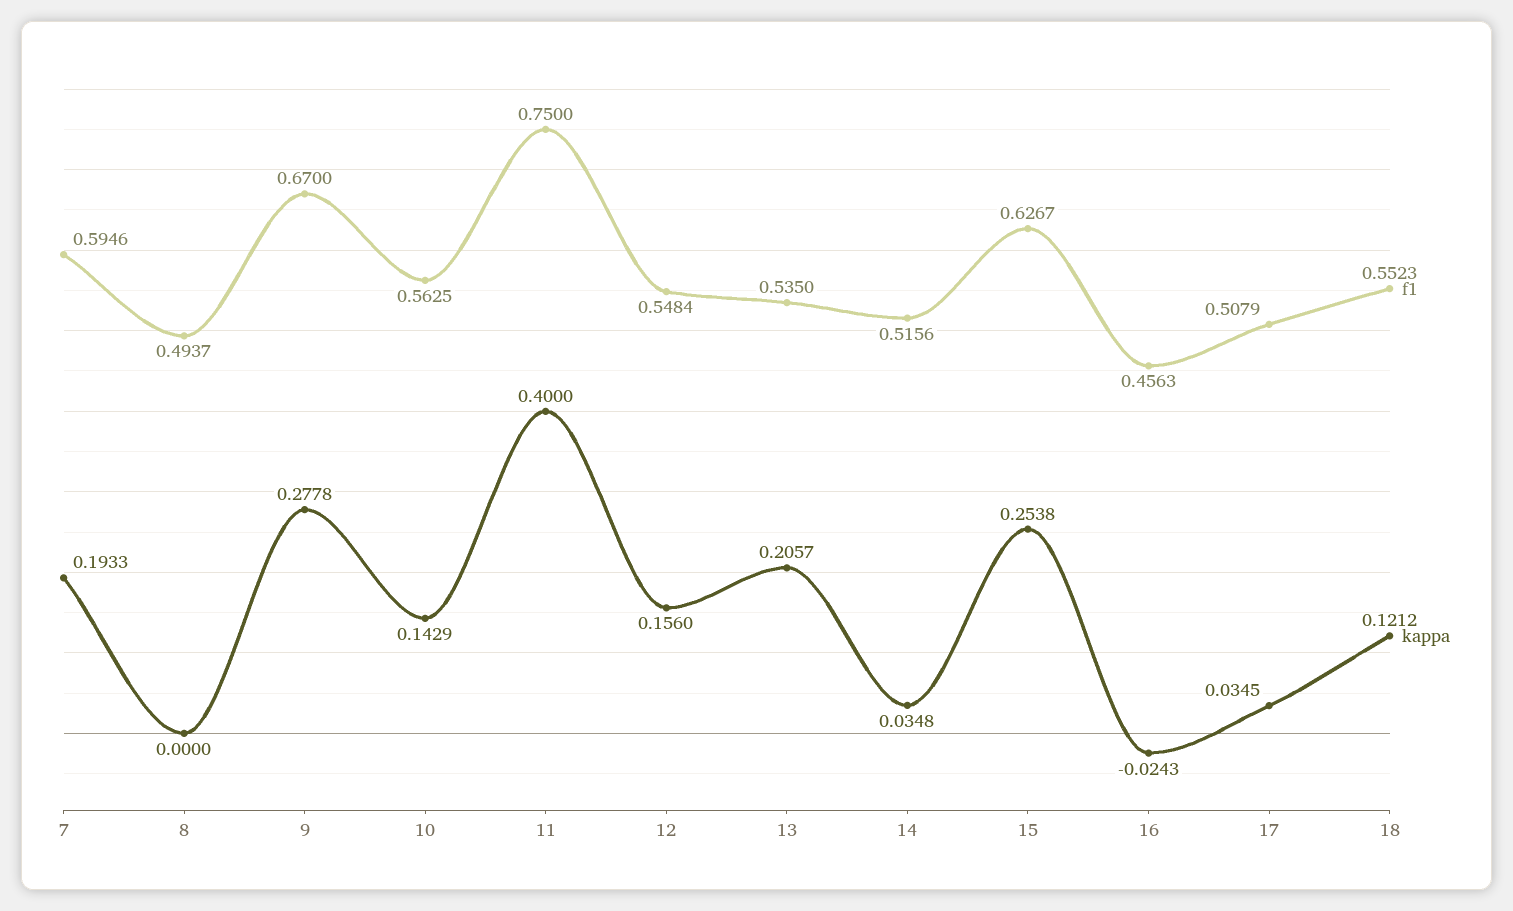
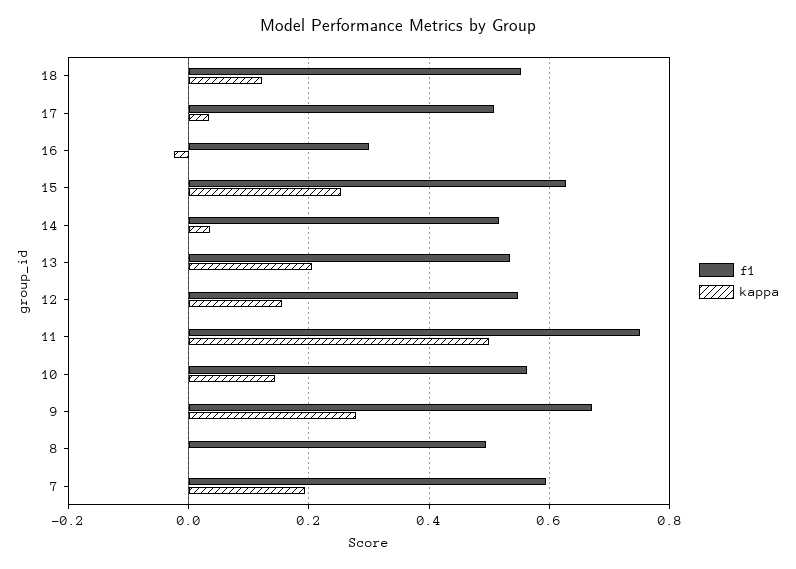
  {
    "f1": {
      "7": 0.5946,
      "8": 0.4937,
      "9": 0.67,
      "10": 0.5625,
      "11": 0.75,
      "12": 0.5484,
      "13": 0.535,
      "14": 0.5156,
      "15": 0.6267,
-     "16": 0.4563,
+     "16": 0.3,
      "17": 0.5079,
      "18": 0.5523
    },
    "kappa": {
      "7": 0.1933,
      "8": 0,
      "9": 0.2778,
      "10": 0.1429,
-     "11": 0.4,
+     "11": 0.5,
      "12": 0.156,
      "13": 0.2057,
      "14": 0.0348,
      "15": 0.2538,
      "16": -0.0243,
      "17": 0.0345,
      "18": 0.1212
    }
  }

